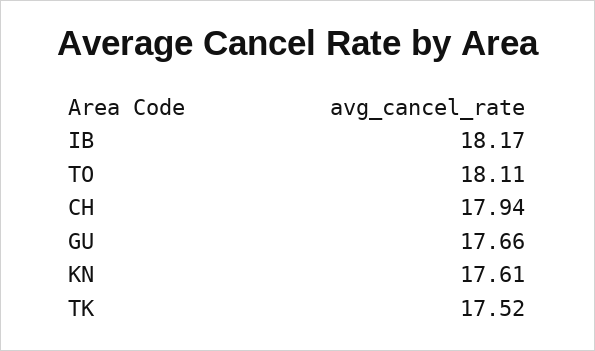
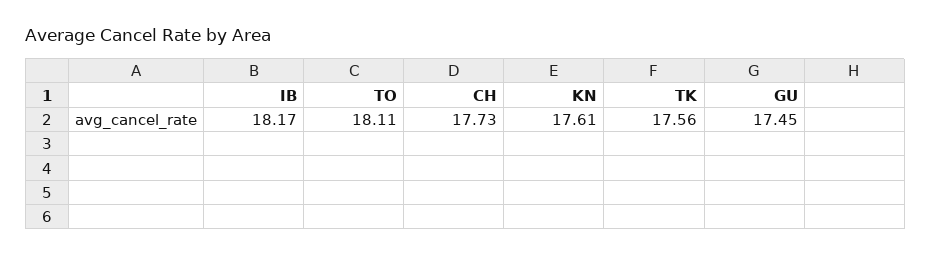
  {
    "IB": 18.17,
    "TO": 18.11,
-   "CH": 17.94,
+   "CH": 17.73,
-   "GU": 17.66,
+   "GU": 17.45,
    "KN": 17.61,
-   "TK": 17.52
+   "TK": 17.56
  }

